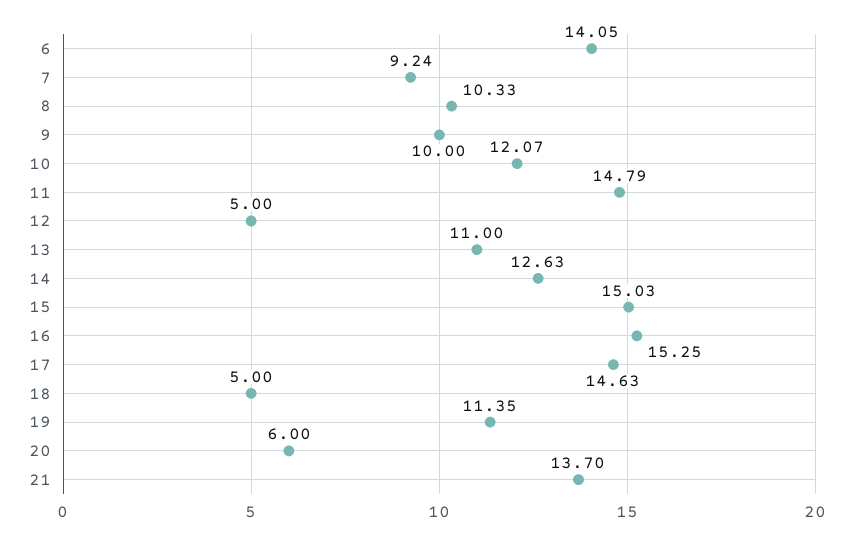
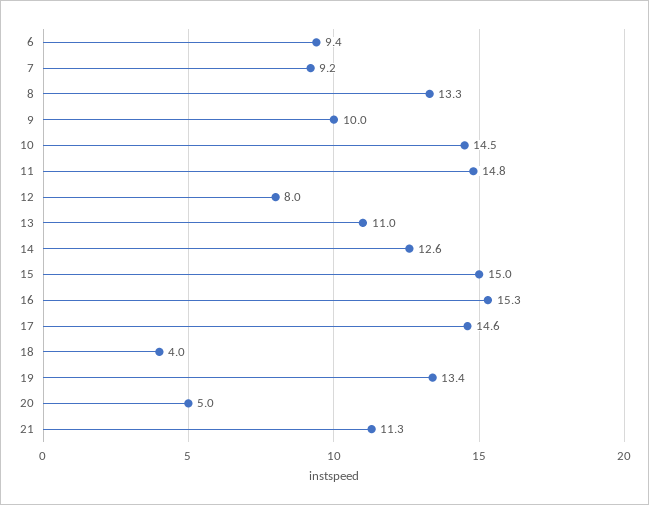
  {
-   "6": 14.05,
+   "6": 9.4,
    "7": 9.24,
-   "8": 10.33,
+   "8": 13.3,
    "9": 10,
-   "10": 12.07,
+   "10": 14.5,
    "11": 14.79,
-   "12": 5,
+   "12": 8,
    "13": 11,
    "14": 12.63,
    "15": 15.03,
    "16": 15.25,
    "17": 14.63,
-   "18": 5,
+   "18": 4,
-   "19": 11.35,
+   "19": 13.4,
-   "20": 6,
+   "20": 5,
-   "21": 13.7
+   "21": 11.3
  }

